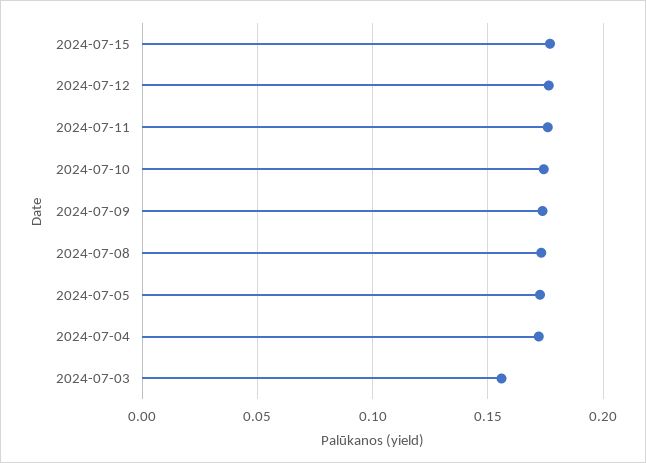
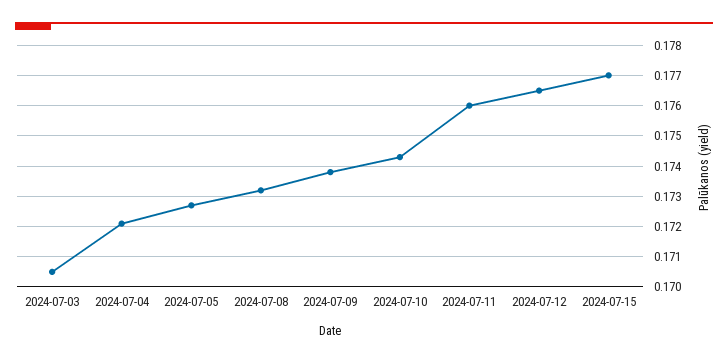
  {
    "2024-07-15": 0.177,
    "2024-07-12": 0.1765,
    "2024-07-11": 0.176,
    "2024-07-10": 0.1745,
    "2024-07-09": 0.174,
    "2024-07-08": 0.173,
    "2024-07-05": 0.1725,
    "2024-07-04": 0.172,
-   "2024-07-03": 0.155
+   "2024-07-03": 0.1705
  }

